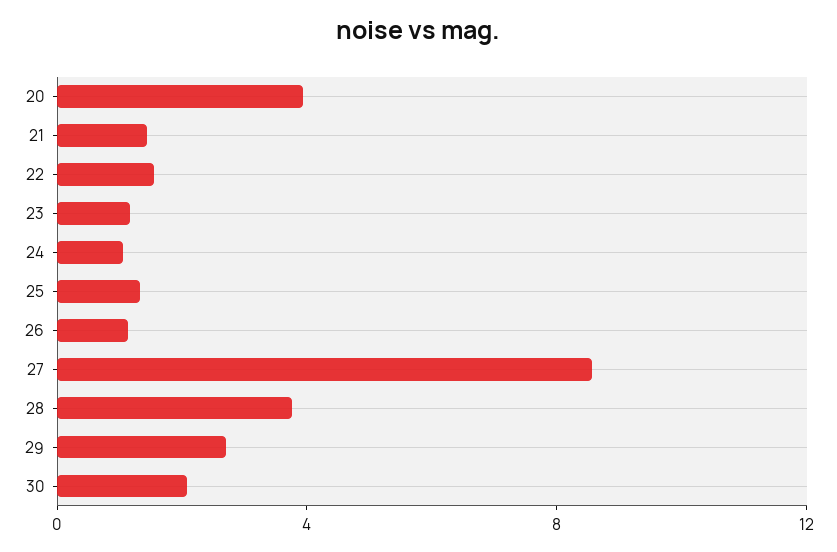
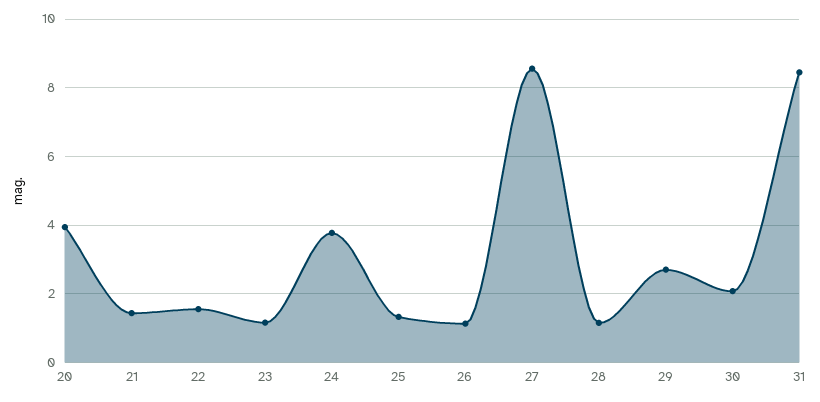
  {
    "20": 4,
    "21": 1.4,
    "22": 1.6,
    "23": 1.2,
-   "24": 1,
+   "24": 3.8,
    "25": 1.4,
    "26": 1.2,
    "27": 8.6,
-   "28": 4,
+   "28": 1.2,
    "29": 2.8,
-   "30": 2
+   "30": 2,
+   "31": 8.4
  }

